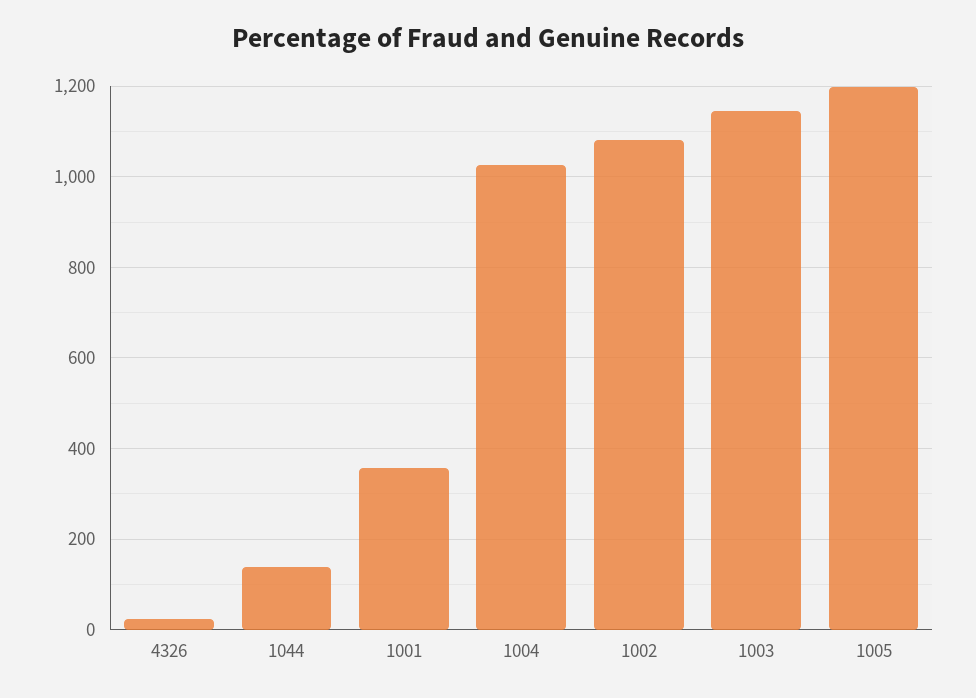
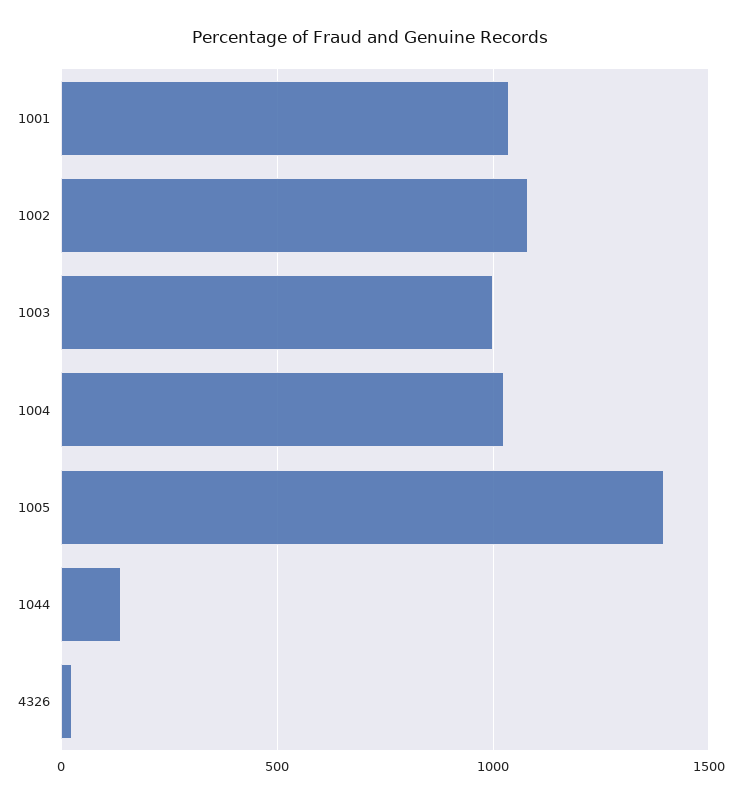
  {
    "4326": 20,
    "1044": 140,
-   "1001": 360,
+   "1001": 1050,
    "1004": 1020,
    "1002": 1080,
-   "1003": 1140,
+   "1003": 1000,
-   "1005": 1200
+   "1005": 1400
  }

